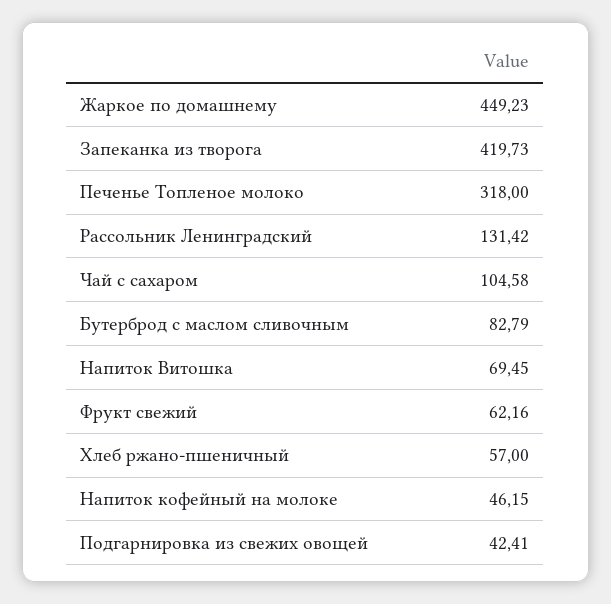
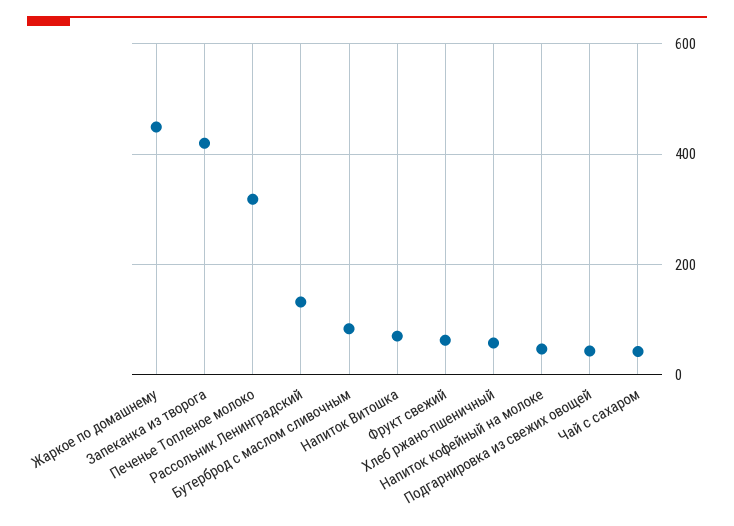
  {
    "Жаркое по домашнему": 449.23,
    "Запеканка из творога": 419.73,
    "Печенье Топленое молоко": 318,
    "Рассольник Ленинградский": 131.42,
-   "Чай с сахаром": 104.58,
+   "Чай с сахаром": 40,
    "Бутерброд с маслом сливочным": 82.79,
    "Напиток Витошка": 69.45,
    "Фрукт свежий": 62.16,
    "Хлеб ржано-пшеничный": 57,
    "Напиток кофейный на молоке": 46.15,
    "Подгарнировка из свежих овощей": 42.41
  }

